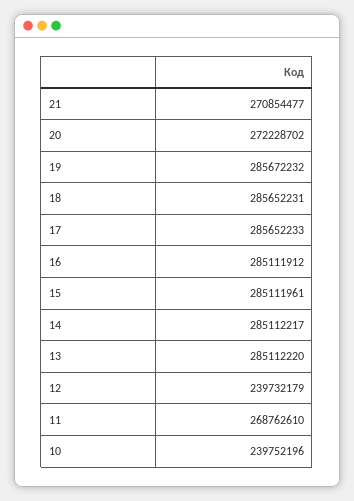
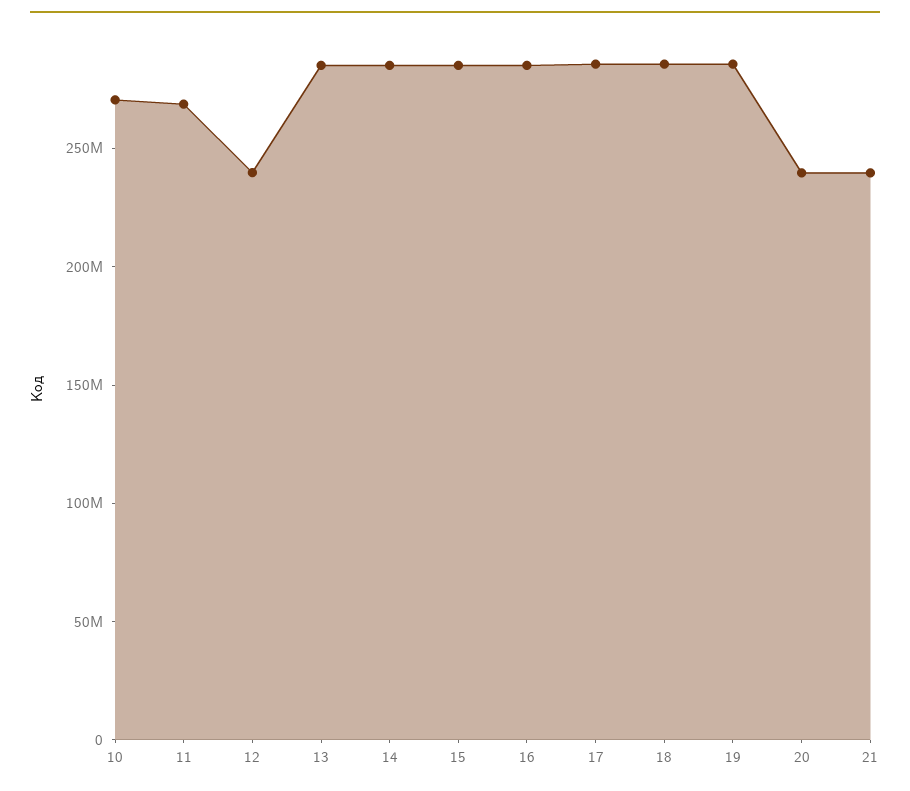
  {
-   "21": 270854477,
+   "21": 240000000,
-   "20": 272228702,
+   "20": 240000000,
    "19": 285672232,
    "18": 285652231,
    "17": 285652233,
    "16": 285111912,
    "15": 285111961,
    "14": 285112217,
    "13": 285112220,
    "12": 239732179,
    "11": 268762610,
-   "10": 239752196
+   "10": 270000000
  }

